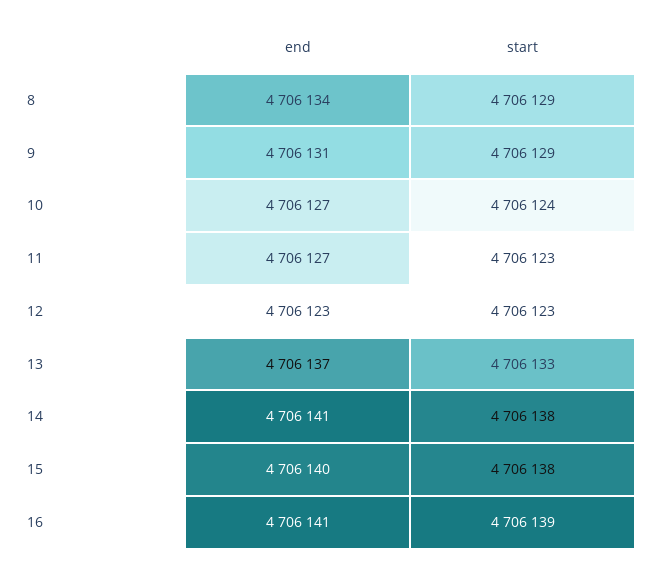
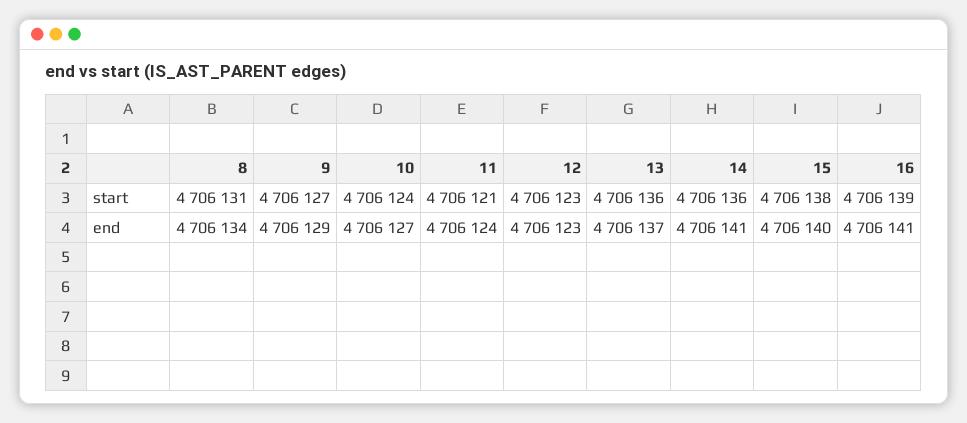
  {
    "end": {
      "8": 4706134,
-     "9": 4706131,
+     "9": 4706129,
      "10": 4706127,
-     "11": 4706127,
+     "11": 4706124,
      "12": 4706123,
      "13": 4706137,
      "14": 4706141,
      "15": 4706140,
      "16": 4706141
    },
    "start": {
-     "8": 4706129,
+     "8": 4706131,
-     "9": 4706129,
+     "9": 4706127,
      "10": 4706124,
-     "11": 4706123,
+     "11": 4706121,
      "12": 4706123,
-     "13": 4706133,
+     "13": 4706136,
-     "14": 4706138,
+     "14": 4706136,
      "15": 4706138,
      "16": 4706139
    }
  }

